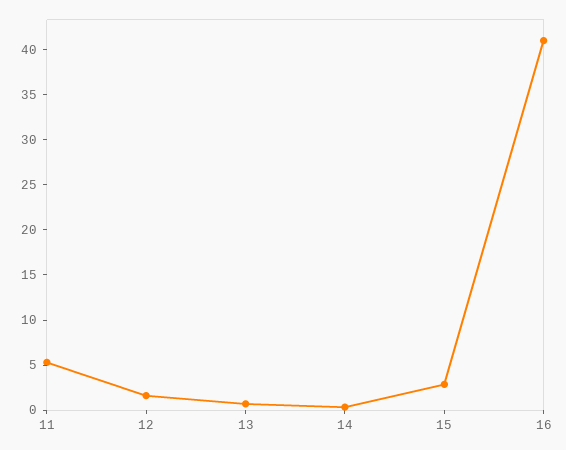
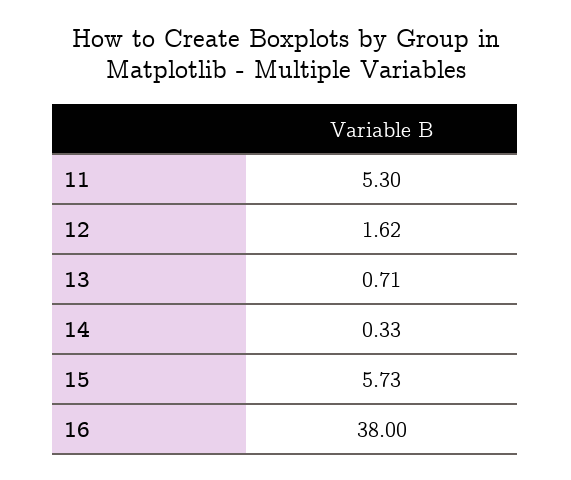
  {
    "11": 5.3,
    "12": 1.62,
    "13": 0.71,
    "14": 0.33,
-   "15": 3,
+   "15": 5.73,
-   "16": 41
+   "16": 38
  }

